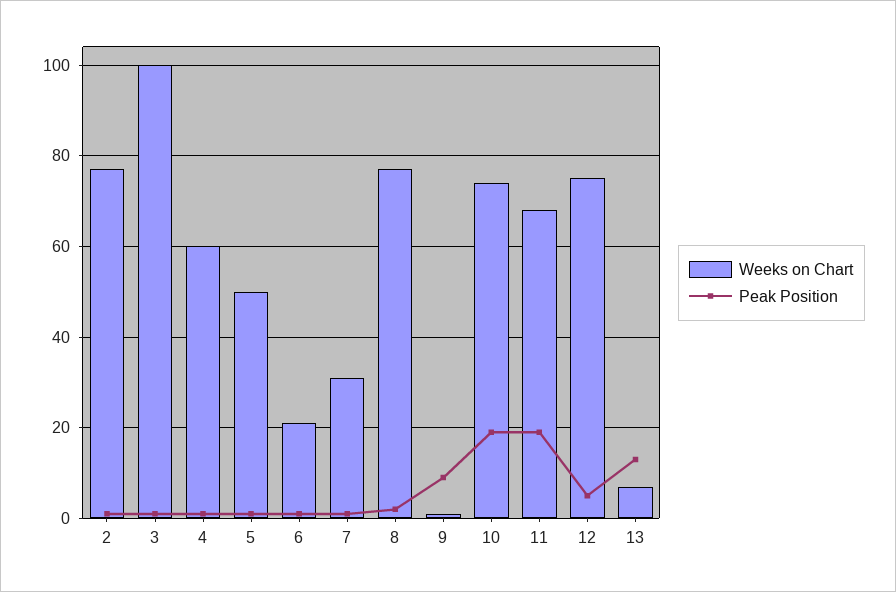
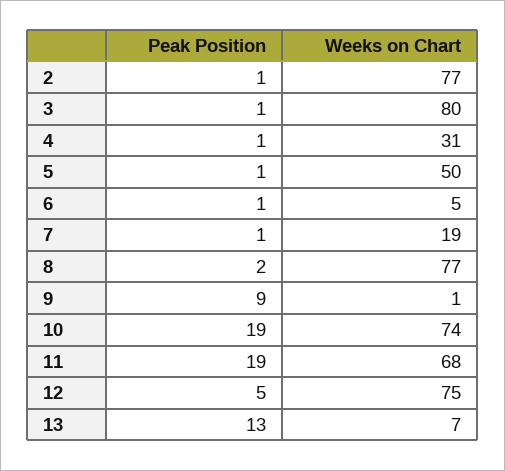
  {
    "Weeks on Chart": {
      "2": 77,
-     "3": 100,
+     "3": 80,
-     "4": 60,
+     "4": 31,
      "5": 50,
-     "6": 20,
+     "6": 5,
-     "7": 30,
+     "7": 19,
      "8": 77,
      "9": 1,
      "10": 74,
      "11": 68,
      "12": 75,
      "13": 7
    },
    "Peak Position": {
      "2": 1,
      "3": 1,
      "4": 1,
      "5": 1,
      "6": 1,
      "7": 1,
      "8": 2,
      "9": 9,
      "10": 19,
      "11": 19,
      "12": 5,
      "13": 13
    }
  }

